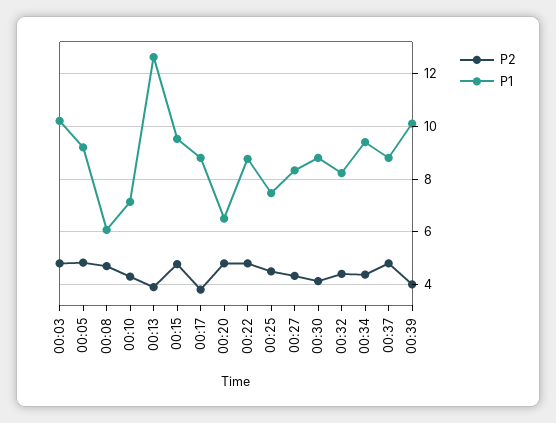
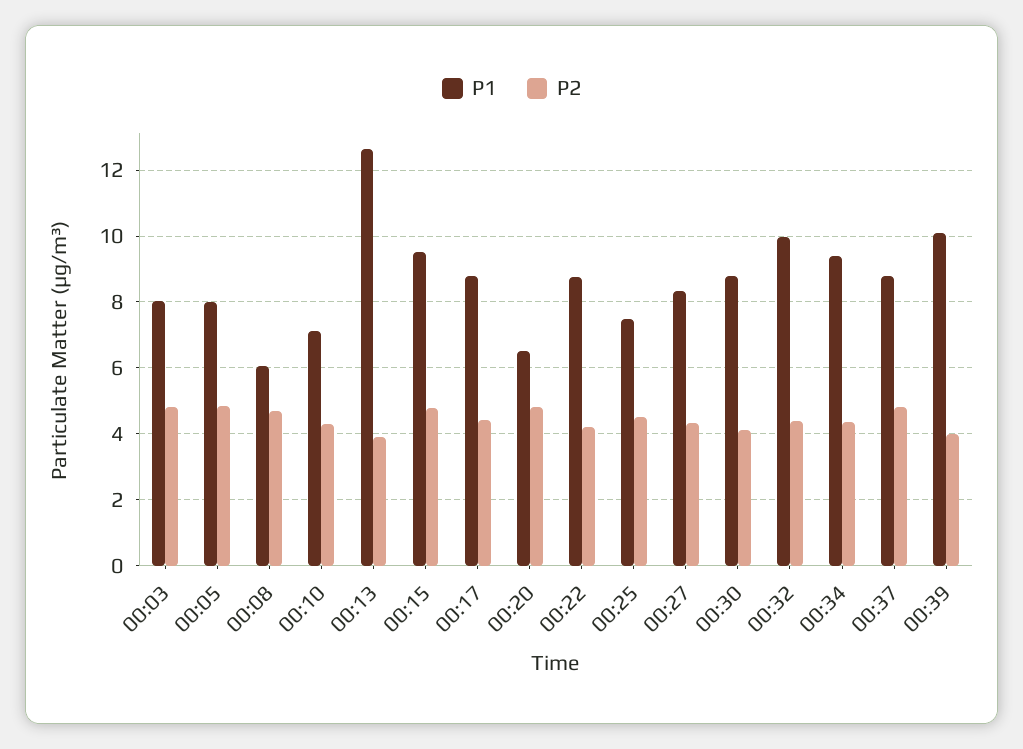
  {
    "P2": {
      "00:03": 4.8,
      "00:05": 4.8,
      "00:08": 4.8,
      "00:10": 4.4,
      "00:13": 4,
      "00:15": 4.8,
-     "00:17": 3.75,
+     "00:17": 4.4,
      "00:20": 4.8,
-     "00:22": 4.75,
+     "00:22": 4.2,
      "00:25": 4.6,
      "00:27": 4.4,
      "00:30": 4.2,
      "00:32": 4.4,
      "00:34": 4.4,
      "00:37": 4.8,
      "00:39": 4
    },
    "P1": {
-     "00:03": 10.25,
+     "00:03": 8,
-     "00:05": 9.25,
+     "00:05": 8,
      "00:08": 6,
      "00:10": 7.2,
      "00:13": 12.6,
      "00:15": 9.6,
      "00:17": 8.8,
      "00:20": 6.6,
      "00:22": 8.8,
      "00:25": 7.4,
      "00:27": 8.4,
      "00:30": 8.8,
-     "00:32": 8.25,
+     "00:32": 10,
      "00:34": 9.4,
      "00:37": 8.8,
      "00:39": 10.2
    }
  }

